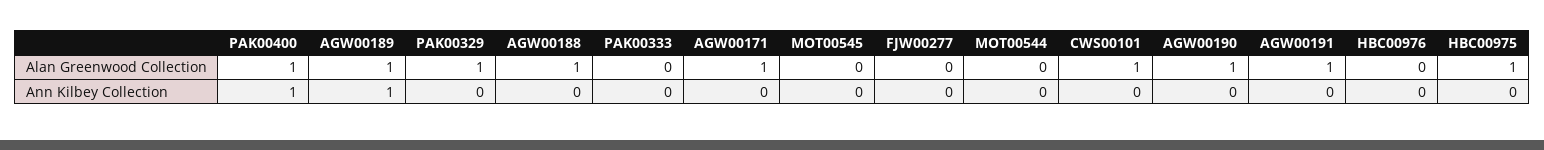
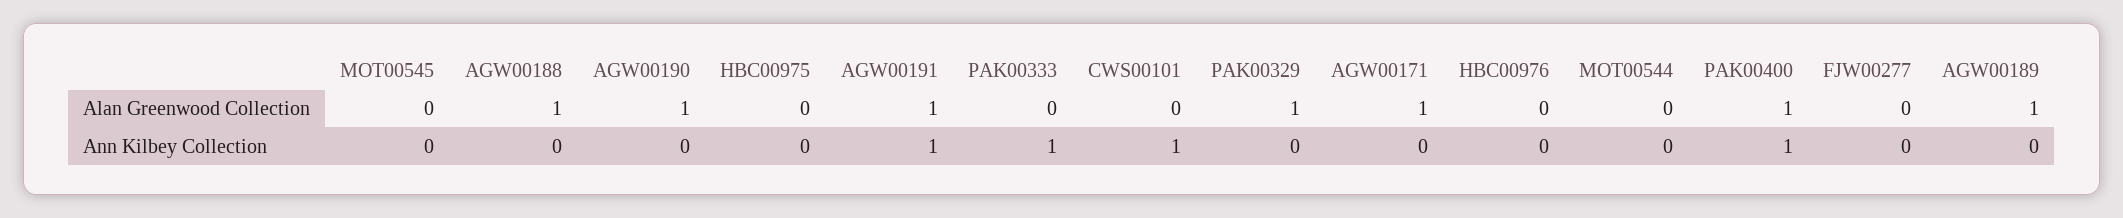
  {
    "PAK00400": {
      "Alan Greenwood Collection": 1,
      "Ann Kilbey Collection": 1
    },
    "AGW00189": {
      "Alan Greenwood Collection": 1,
-     "Ann Kilbey Collection": 1
+     "Ann Kilbey Collection": 0
    },
    "PAK00329": {
      "Alan Greenwood Collection": 1,
      "Ann Kilbey Collection": 0
    },
    "AGW00188": {
      "Alan Greenwood Collection": 1,
      "Ann Kilbey Collection": 0
    },
    "PAK00333": {
      "Alan Greenwood Collection": 0,
-     "Ann Kilbey Collection": 0
+     "Ann Kilbey Collection": 1
    },
    "AGW00171": {
      "Alan Greenwood Collection": 1,
      "Ann Kilbey Collection": 0
    },
    "MOT00545": {
      "Alan Greenwood Collection": 0,
      "Ann Kilbey Collection": 0
    },
    "FJW00277": {
      "Alan Greenwood Collection": 0,
      "Ann Kilbey Collection": 0
    },
    "MOT00544": {
      "Alan Greenwood Collection": 0,
      "Ann Kilbey Collection": 0
    },
    "CWS00101": {
-     "Alan Greenwood Collection": 1,
+     "Alan Greenwood Collection": 0,
-     "Ann Kilbey Collection": 0
+     "Ann Kilbey Collection": 1
    },
    "AGW00190": {
      "Alan Greenwood Collection": 1,
      "Ann Kilbey Collection": 0
    },
    "AGW00191": {
      "Alan Greenwood Collection": 1,
-     "Ann Kilbey Collection": 0
+     "Ann Kilbey Collection": 1
    },
    "HBC00976": {
      "Alan Greenwood Collection": 0,
      "Ann Kilbey Collection": 0
    },
    "HBC00975": {
-     "Alan Greenwood Collection": 1,
+     "Alan Greenwood Collection": 0,
      "Ann Kilbey Collection": 0
    }
  }

